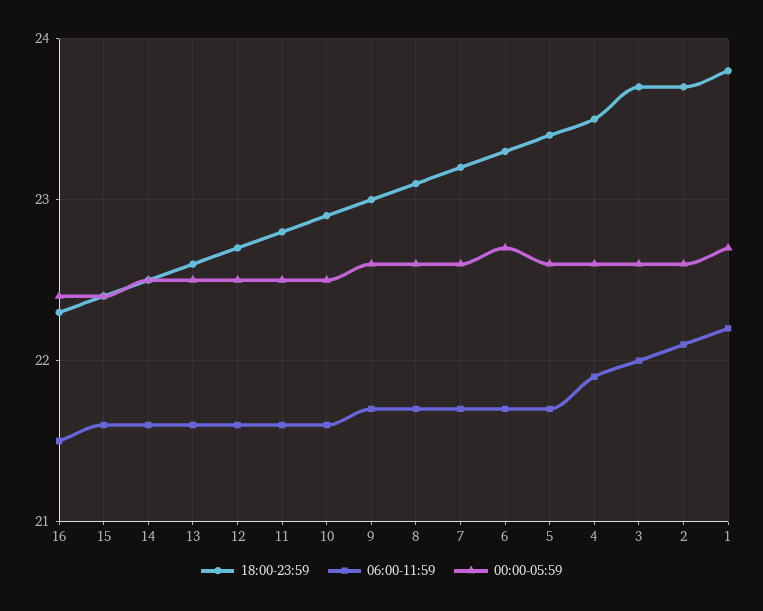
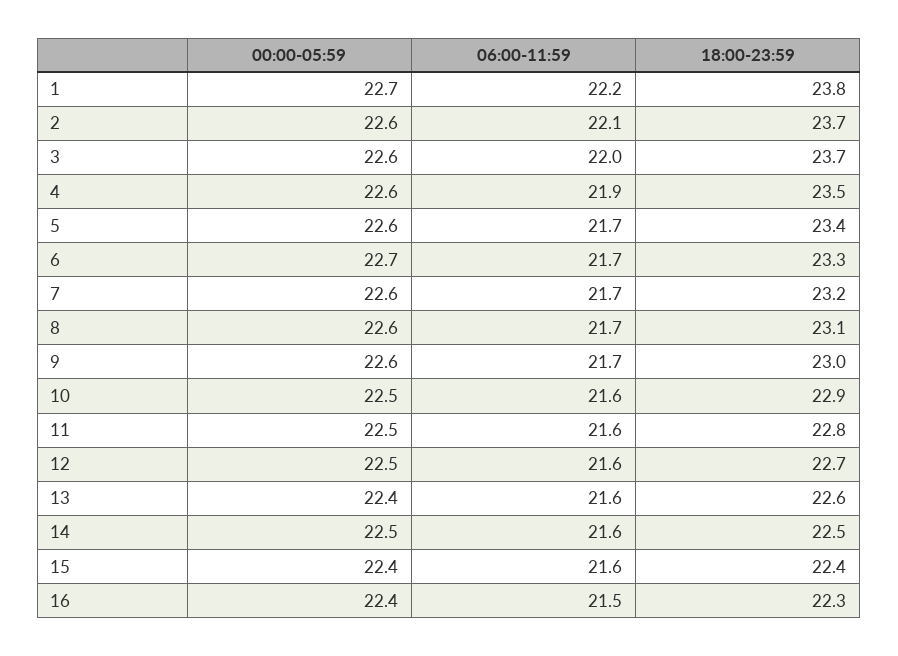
  {
    "18:00-23:59": {
      "16": 22.3,
      "15": 22.4,
      "14": 22.5,
      "13": 22.6,
      "12": 22.7,
      "11": 22.8,
      "10": 22.9,
      "9": 23,
      "8": 23.1,
      "7": 23.2,
      "6": 23.3,
      "5": 23.4,
      "4": 23.5,
      "3": 23.7,
      "2": 23.7,
      "1": 23.8
    },
    "06:00-11:59": {
      "16": 21.5,
      "15": 21.6,
      "14": 21.6,
      "13": 21.6,
      "12": 21.6,
      "11": 21.6,
      "10": 21.6,
      "9": 21.7,
      "8": 21.7,
      "7": 21.7,
      "6": 21.7,
      "5": 21.7,
      "4": 21.9,
      "3": 22,
      "2": 22.1,
      "1": 22.2
    },
    "00:00-05:59": {
      "16": 22.4,
      "15": 22.4,
      "14": 22.5,
-     "13": 22.5,
+     "13": 22.4,
      "12": 22.5,
      "11": 22.5,
      "10": 22.5,
      "9": 22.6,
      "8": 22.6,
      "7": 22.6,
      "6": 22.7,
      "5": 22.6,
      "4": 22.6,
      "3": 22.6,
      "2": 22.6,
      "1": 22.7
    }
  }

